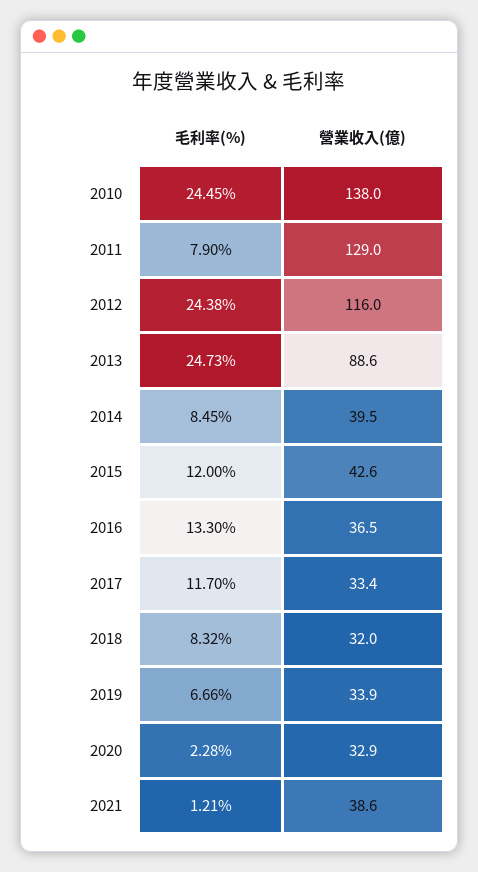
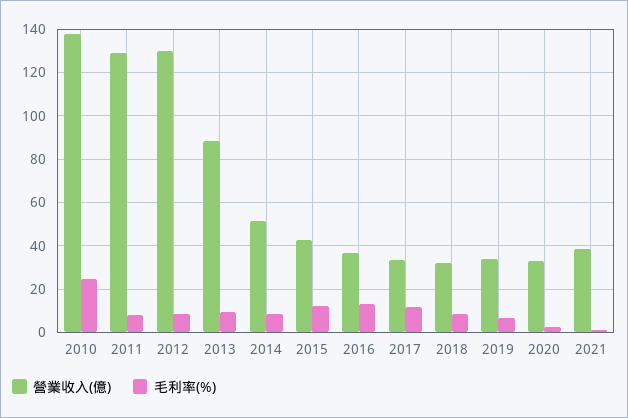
  {
    "毛利率(%)": {
      "2010": 24.45,
      "2011": 7.9,
-     "2012": 24.38,
+     "2012": 10,
-     "2013": 24.73,
+     "2013": 10,
      "2014": 8.45,
      "2015": 12,
      "2016": 13.3,
      "2017": 11.7,
      "2018": 8.32,
      "2019": 6.66,
      "2020": 2.28,
      "2021": 1.21
    },
    "營業收入(億)": {
      "2010": 138,
      "2011": 129,
-     "2012": 116,
+     "2012": 130,
      "2013": 88.6,
-     "2014": 39.5,
+     "2014": 50,
      "2015": 42.6,
      "2016": 36.5,
      "2017": 33.4,
      "2018": 32,
      "2019": 33.9,
      "2020": 32.9,
      "2021": 38.6
    }
  }

